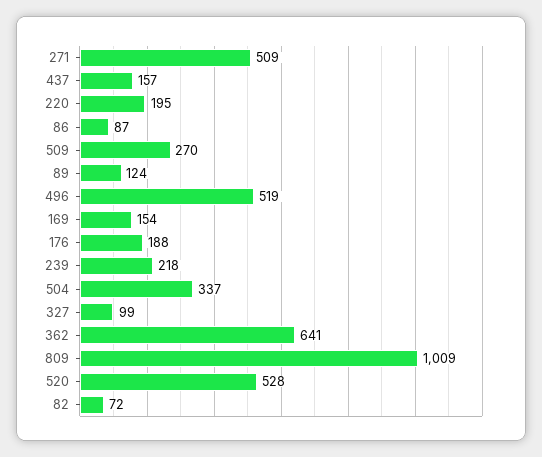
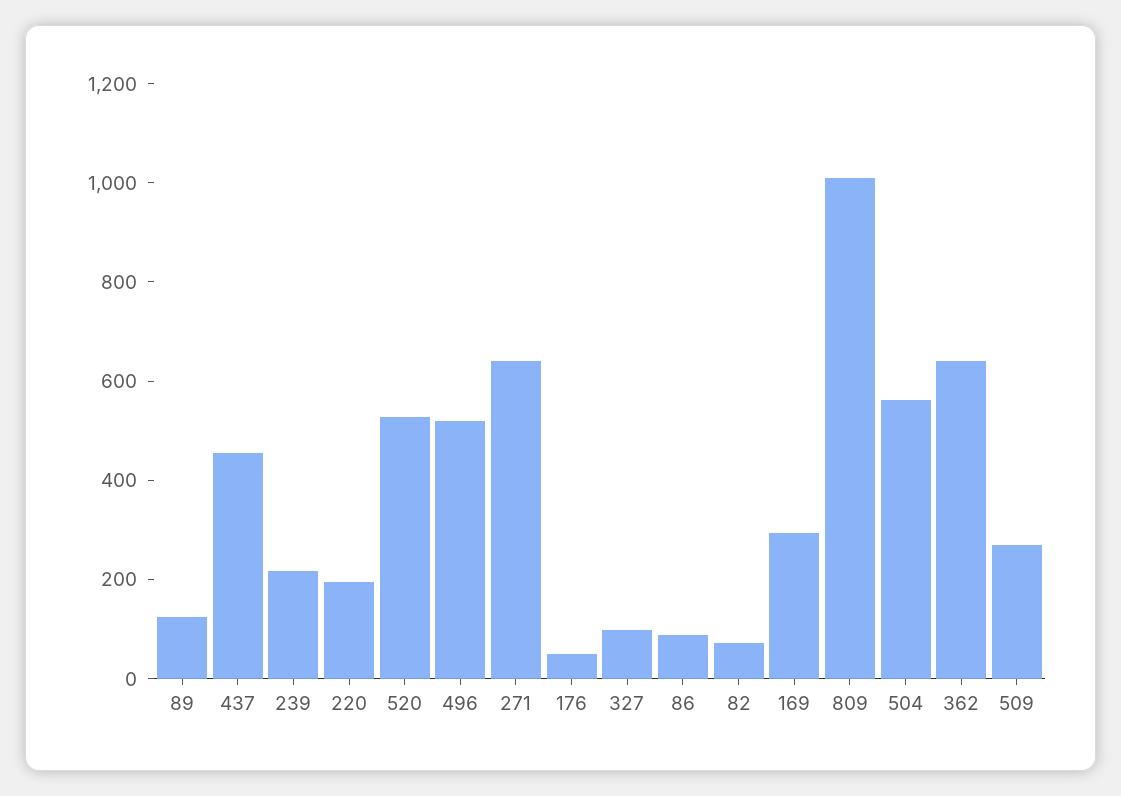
  {
-   "271": 509,
+   "271": 650,
-   "437": 157,
+   "437": 450,
    "220": 195,
    "86": 87,
    "509": 270,
    "89": 124,
    "496": 519,
-   "169": 154,
+   "169": 300,
-   "176": 188,
+   "176": 50,
    "239": 218,
-   "504": 337,
+   "504": 550,
    "327": 99,
    "362": 641,
    "809": 1009,
    "520": 528,
    "82": 72
  }

